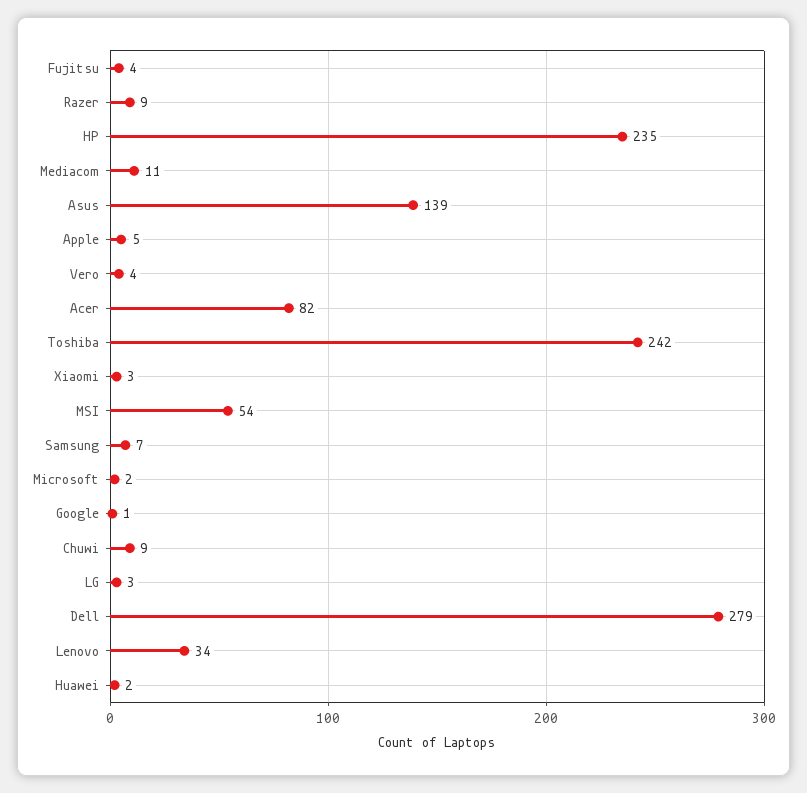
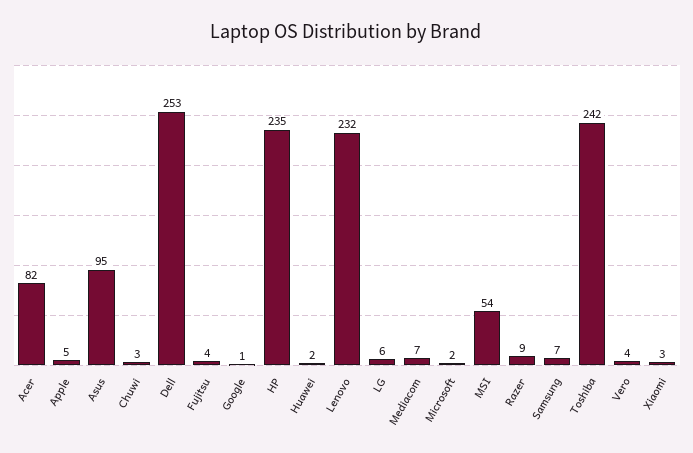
  {
    "Fujitsu": 4,
    "Razer": 9,
    "HP": 235,
-   "Mediacom": 11,
+   "Mediacom": 7,
-   "Asus": 139,
+   "Asus": 95,
    "Apple": 5,
    "Vero": 4,
    "Acer": 82,
    "Toshiba": 242,
    "Xiaomi": 3,
    "MSI": 54,
    "Samsung": 7,
    "Microsoft": 2,
    "Google": 1,
-   "Chuwi": 9,
+   "Chuwi": 3,
-   "LG": 3,
+   "LG": 6,
-   "Dell": 279,
+   "Dell": 253,
-   "Lenovo": 34,
+   "Lenovo": 232,
    "Huawei": 2
  }

